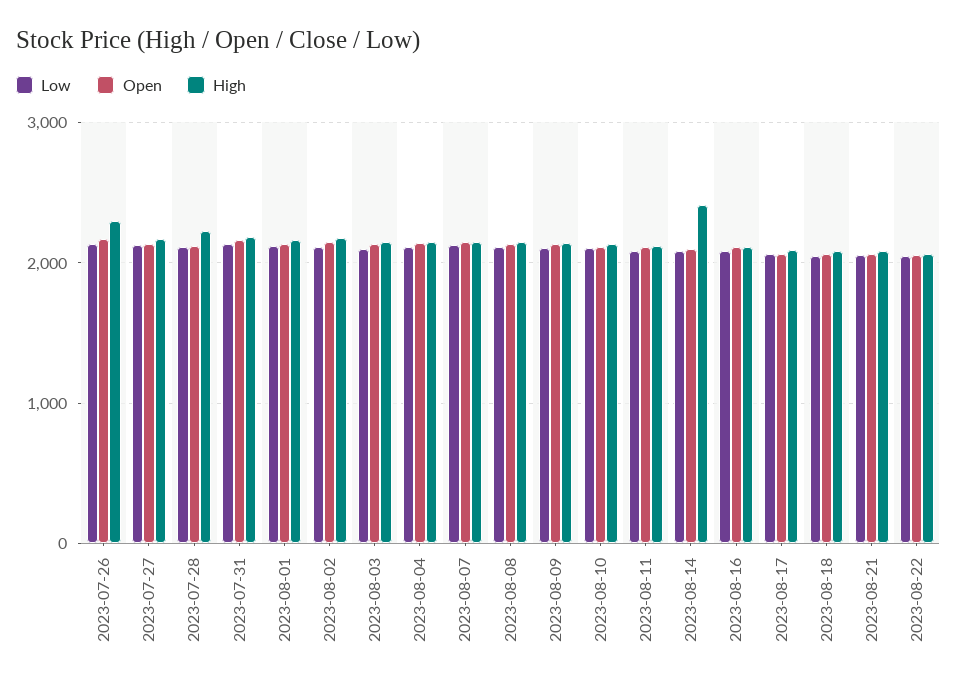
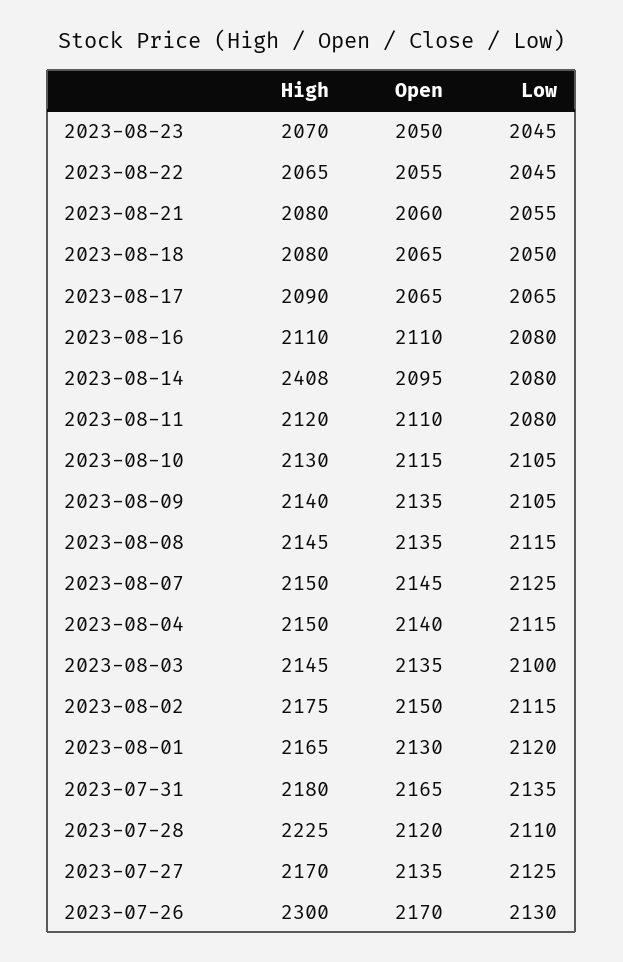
  {
    "Low": {
      "2023-07-26": 2130,
      "2023-07-27": 2125,
      "2023-07-28": 2110,
      "2023-07-31": 2135,
      "2023-08-01": 2120,
      "2023-08-02": 2115,
      "2023-08-03": 2100,
      "2023-08-04": 2115,
      "2023-08-07": 2125,
      "2023-08-08": 2115,
      "2023-08-09": 2105,
      "2023-08-10": 2105,
      "2023-08-11": 2080,
      "2023-08-14": 2080,
      "2023-08-16": 2080,
      "2023-08-17": 2065,
      "2023-08-18": 2050,
      "2023-08-21": 2055,
-     "2023-08-22": 2045
+     "2023-08-22": 2045,
+     "2023-08-23": 2045
    },
    "Open": {
      "2023-07-26": 2170,
      "2023-07-27": 2135,
      "2023-07-28": 2120,
      "2023-07-31": 2165,
      "2023-08-01": 2130,
      "2023-08-02": 2150,
      "2023-08-03": 2135,
      "2023-08-04": 2140,
      "2023-08-07": 2145,
      "2023-08-08": 2135,
      "2023-08-09": 2135,
      "2023-08-10": 2115,
      "2023-08-11": 2110,
      "2023-08-14": 2095,
      "2023-08-16": 2110,
      "2023-08-17": 2065,
      "2023-08-18": 2065,
      "2023-08-21": 2060,
-     "2023-08-22": 2055
+     "2023-08-22": 2055,
+     "2023-08-23": 2050
    },
    "High": {
      "2023-07-26": 2300,
      "2023-07-27": 2170,
      "2023-07-28": 2225,
      "2023-07-31": 2180,
      "2023-08-01": 2165,
      "2023-08-02": 2175,
      "2023-08-03": 2145,
      "2023-08-04": 2150,
      "2023-08-07": 2150,
      "2023-08-08": 2145,
      "2023-08-09": 2140,
      "2023-08-10": 2130,
      "2023-08-11": 2120,
      "2023-08-14": 2408,
      "2023-08-16": 2110,
      "2023-08-17": 2090,
      "2023-08-18": 2080,
      "2023-08-21": 2080,
-     "2023-08-22": 2065
+     "2023-08-22": 2065,
+     "2023-08-23": 2070
    }
  }

